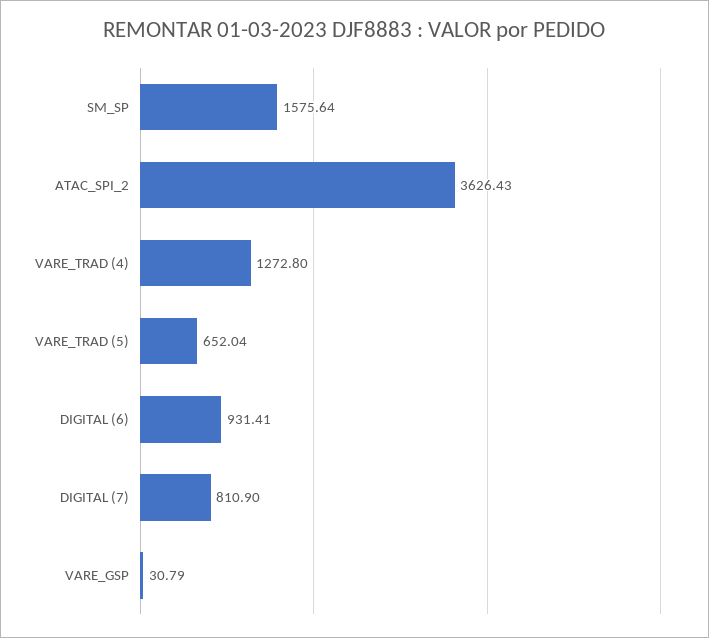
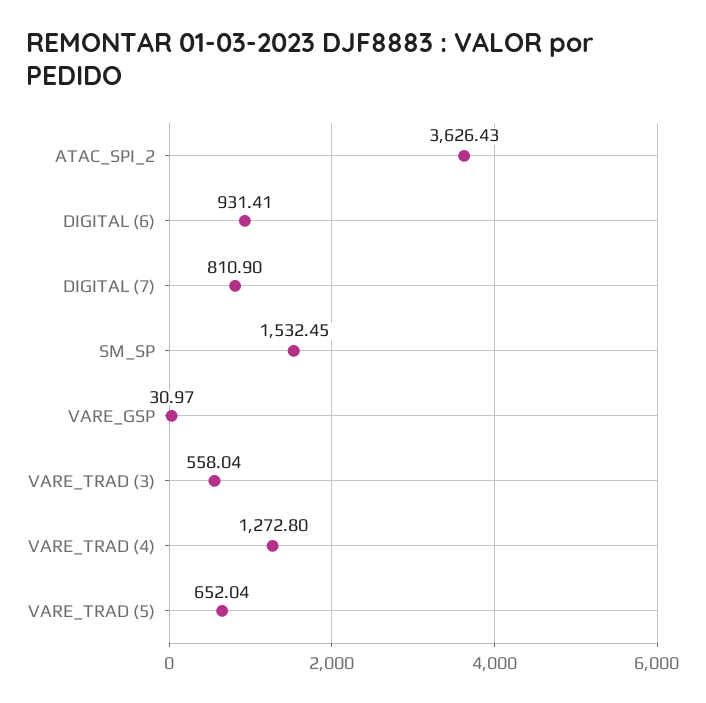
  {
-   "SM_SP": 1575.64,
+   "SM_SP": 1532.45,
    "ATAC_SPI_2": 3626.43,
    "VARE_TRAD (4)": 1272.8,
    "VARE_TRAD (5)": 652.04,
    "DIGITAL (6)": 931.41,
    "DIGITAL (7)": 810.9,
-   "VARE_GSP": 30.79
+   "VARE_GSP": 30.97,
+   "VARE_TRAD (3)": 558.04
  }

